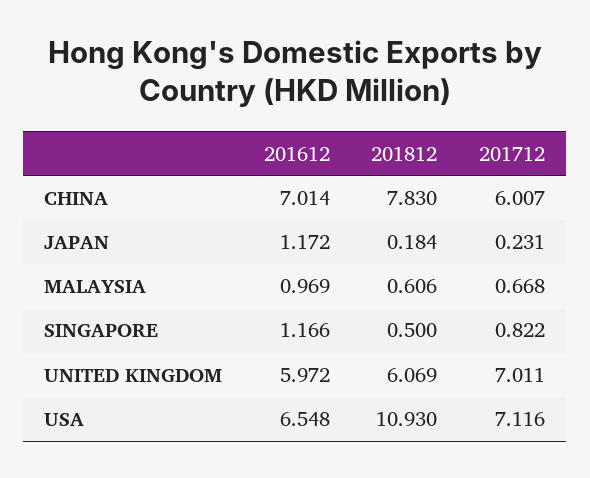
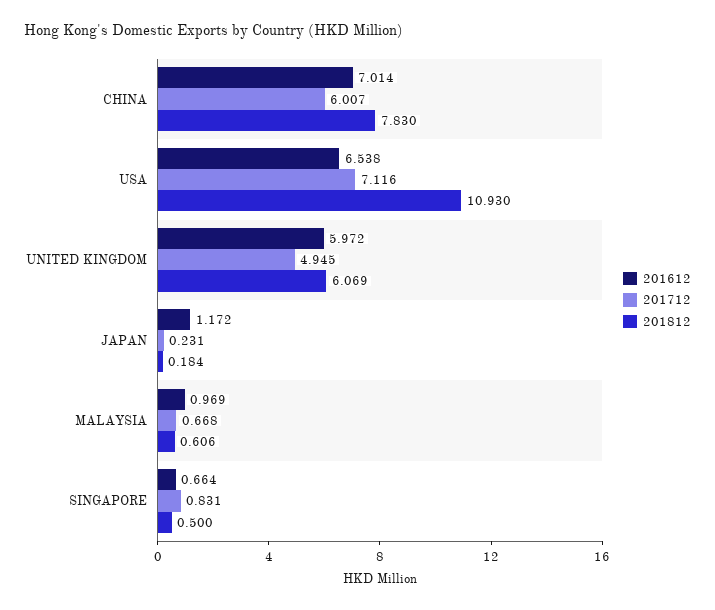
  {
    "201612": {
      "CHINA": 7.014,
      "JAPAN": 1.172,
      "MALAYSIA": 0.969,
-     "SINGAPORE": 1.166,
+     "SINGAPORE": 0.664,
      "UNITED KINGDOM": 5.972,
-     "USA": 6.548
+     "USA": 6.538
    },
    "201812": {
      "CHINA": 7.83,
      "JAPAN": 0.184,
      "MALAYSIA": 0.606,
      "SINGAPORE": 0.5,
      "UNITED KINGDOM": 6.069,
      "USA": 10.93
    },
    "201712": {
      "CHINA": 6.007,
      "JAPAN": 0.231,
      "MALAYSIA": 0.668,
-     "SINGAPORE": 0.822,
+     "SINGAPORE": 0.831,
-     "UNITED KINGDOM": 7.011,
+     "UNITED KINGDOM": 4.945,
      "USA": 7.116
    }
  }

